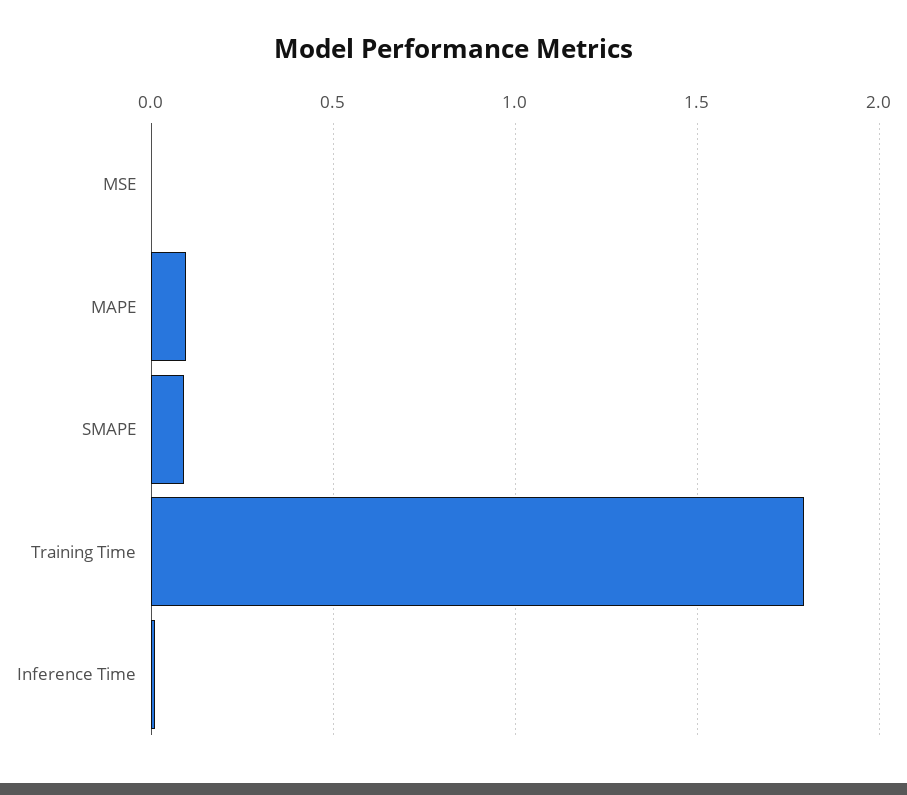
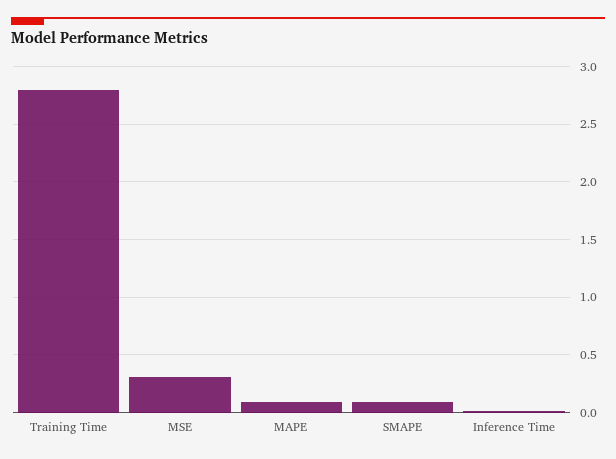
  {
-   "MSE": 0,
+   "MSE": 0.3,
    "MAPE": 0.1,
    "SMAPE": 0.1,
-   "Training Time": 1.8,
+   "Training Time": 2.8,
    "Inference Time": 0
  }

